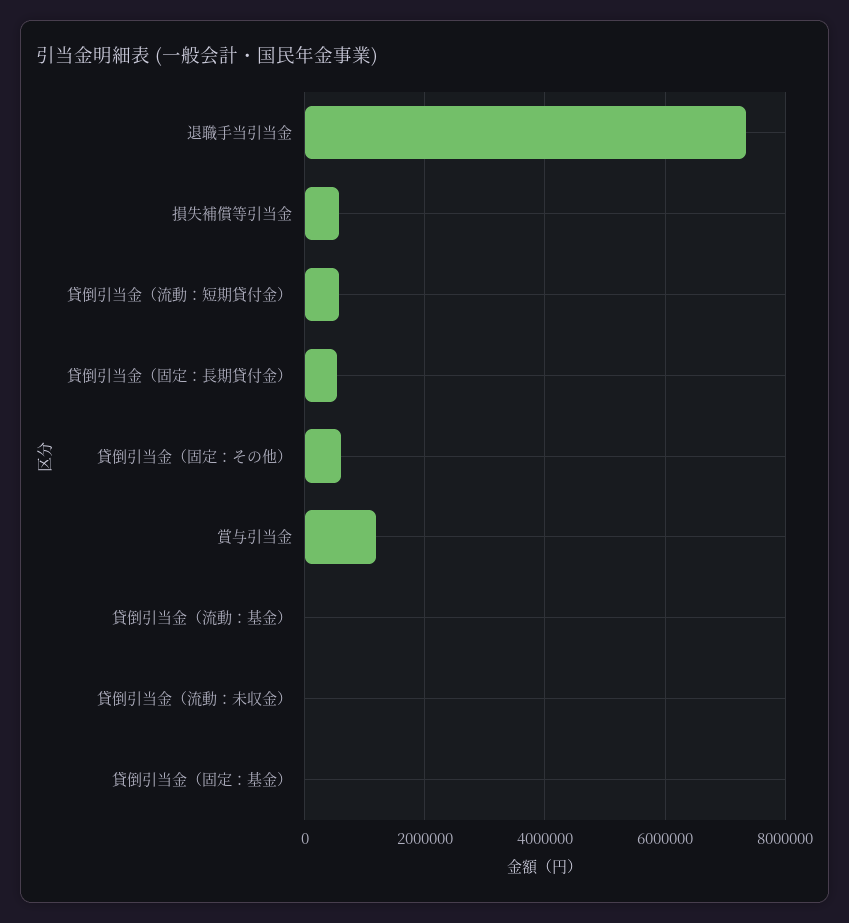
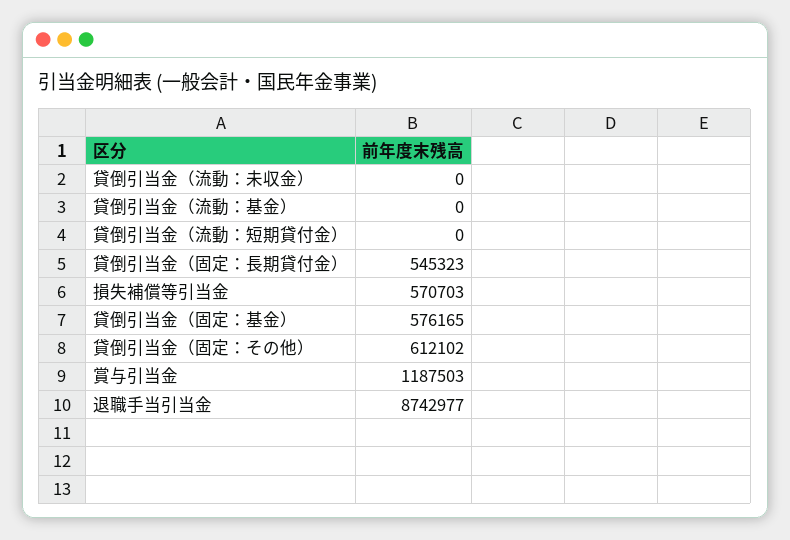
  {
-   "退職手当引当金": 7400000,
+   "退職手当引当金": 8742977,
    "損失補償等引当金": 570703,
-   "貸倒引当金（流動：短期貸付金）": 600000,
+   "貸倒引当金（流動：短期貸付金）": 0,
    "貸倒引当金（固定：長期貸付金）": 545323,
    "貸倒引当金（固定：その他）": 612102,
    "賞与引当金": 1187503,
    "貸倒引当金（流動：基金）": 0,
    "貸倒引当金（流動：未収金）": 0,
-   "貸倒引当金（固定：基金）": 0
+   "貸倒引当金（固定：基金）": 576165
  }

